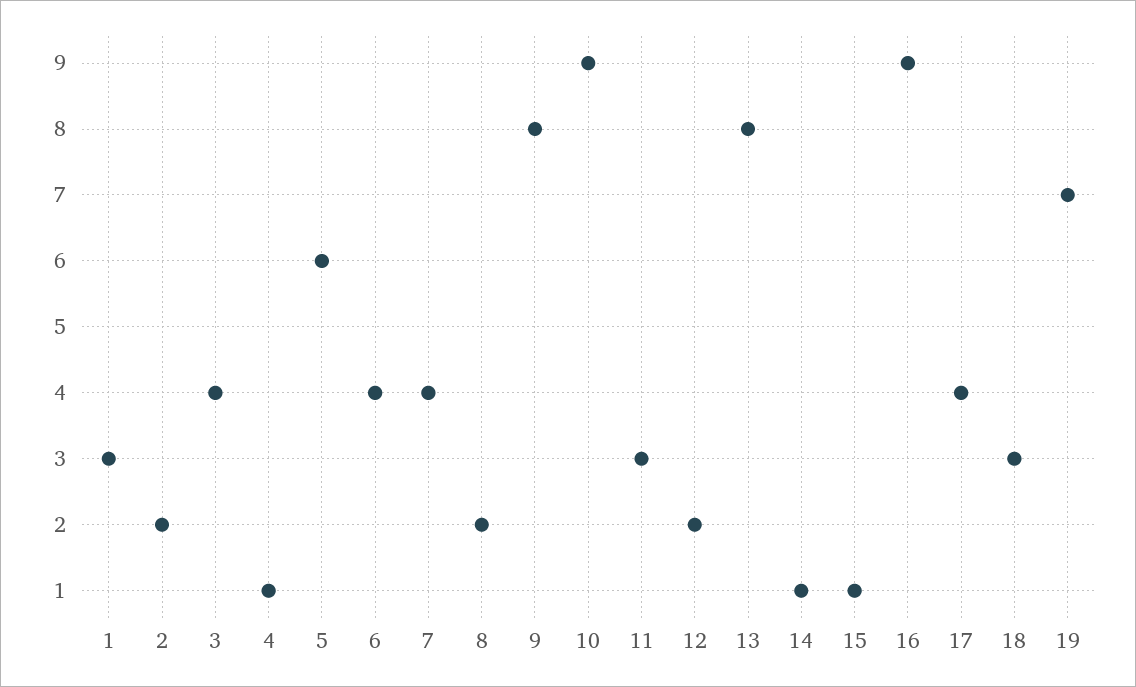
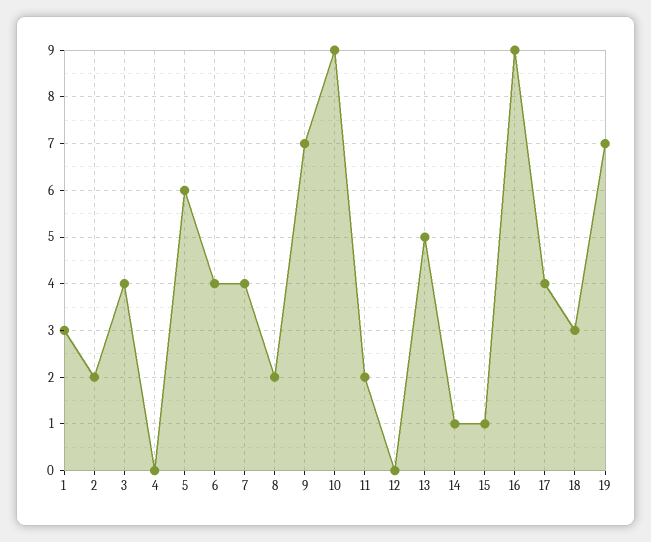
  {
    "1": 3,
    "2": 2,
    "3": 4,
-   "4": 1,
+   "4": 0,
    "5": 6,
    "6": 4,
    "7": 4,
    "8": 2,
-   "9": 8,
+   "9": 7,
    "10": 9,
-   "11": 3,
+   "11": 2,
-   "12": 2,
+   "12": 0,
-   "13": 8,
+   "13": 5,
    "14": 1,
    "15": 1,
    "16": 9,
    "17": 4,
    "18": 3,
    "19": 7
  }

